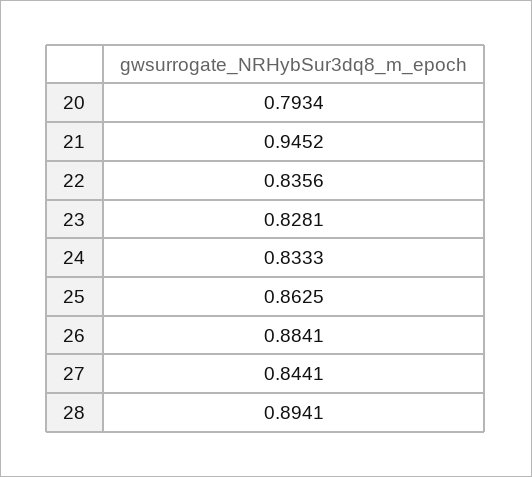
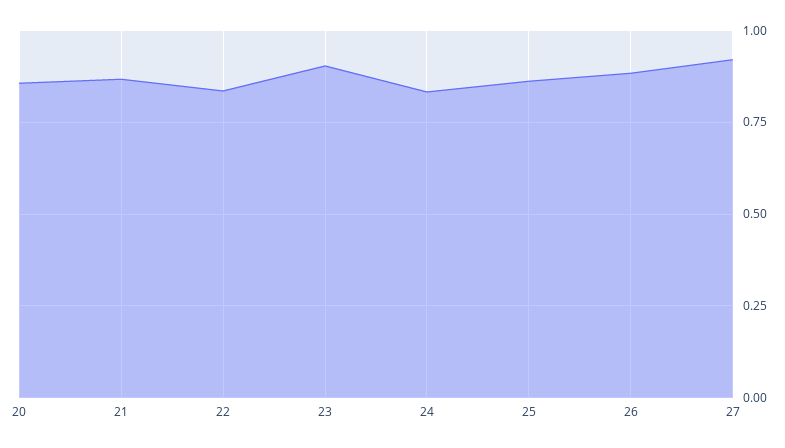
  {
-   "20": 0.7934,
+   "20": 0.85,
-   "21": 0.9452,
+   "21": 0.875,
    "22": 0.8356,
-   "23": 0.8281,
+   "23": 0.9,
    "24": 0.8333,
    "25": 0.8625,
    "26": 0.8841,
-   "27": 0.8441,
+   "27": 0.925
-   "28": 0.8941
  }

